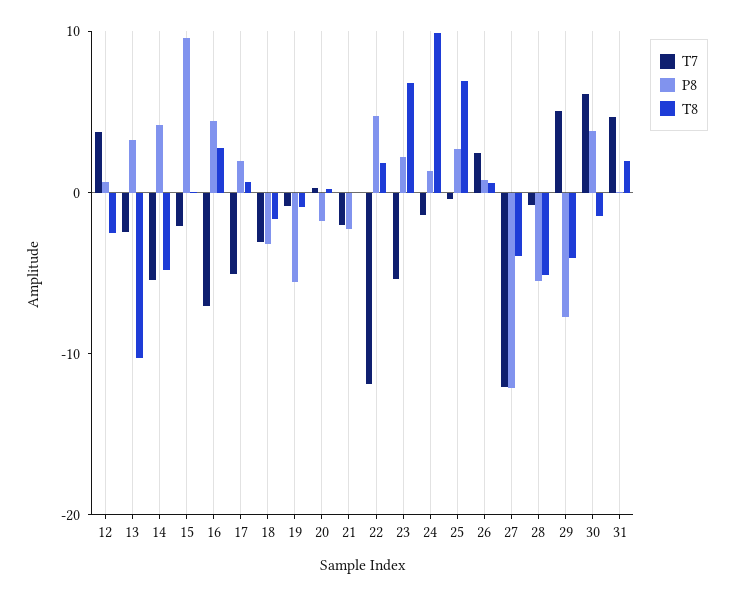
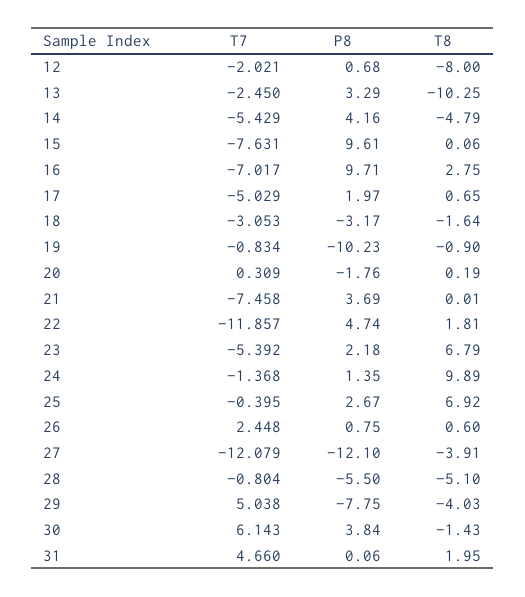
  {
    "T7": {
-     "12": 4,
+     "12": -2.021,
      "13": -2.45,
      "14": -5.429,
-     "15": -2,
+     "15": -7.631,
      "16": -7.017,
      "17": -5.029,
      "18": -3.053,
      "19": -0.834,
      "20": 0.309,
-     "21": -2,
+     "21": -7.458,
      "22": -11.857,
      "23": -5.392,
      "24": -1.368,
      "25": -0.395,
      "26": 2.448,
      "27": -12.079,
      "28": -0.804,
      "29": 5.038,
      "30": 6.143,
      "31": 4.66
    },
    "P8": {
      "12": 0.68,
      "13": 3.29,
      "14": 4.16,
      "15": 9.61,
-     "16": 4,
+     "16": 9.71,
      "17": 1.97,
      "18": -3.17,
-     "19": -6,
+     "19": -10.23,
      "20": -1.76,
-     "21": -2,
+     "21": 3.69,
      "22": 4.74,
      "23": 2.18,
      "24": 1.35,
      "25": 2.67,
      "26": 0.75,
      "27": -12.1,
      "28": -5.5,
      "29": -7.75,
      "30": 3.84,
      "31": 0.06
    },
    "T8": {
-     "12": -2,
+     "12": -8,
      "13": -10.25,
      "14": -4.79,
      "15": 0.06,
      "16": 2.75,
      "17": 0.65,
      "18": -1.64,
      "19": -0.9,
      "20": 0.19,
      "21": 0.01,
      "22": 1.81,
      "23": 6.79,
      "24": 9.89,
      "25": 6.92,
      "26": 0.6,
      "27": -3.91,
      "28": -5.1,
      "29": -4.03,
      "30": -1.43,
      "31": 1.95
    }
  }

